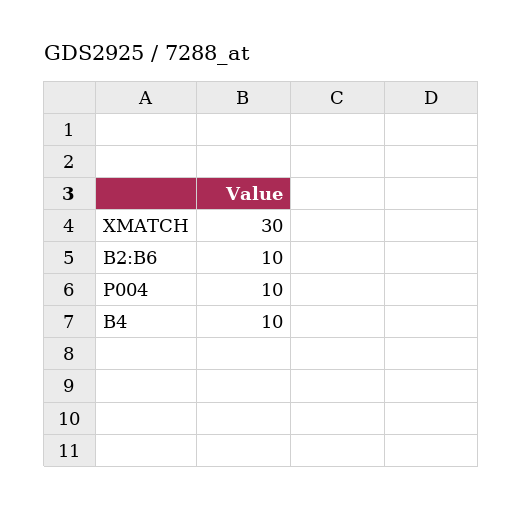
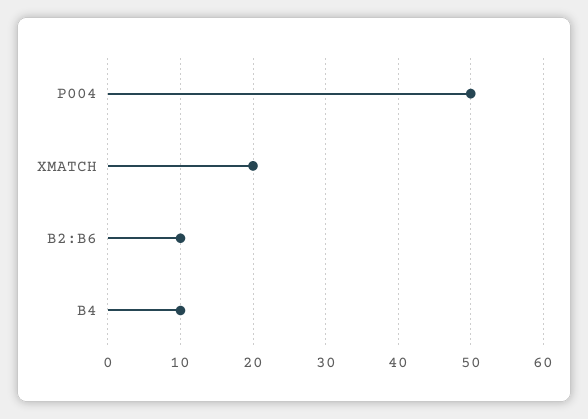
  {
-   "XMATCH": 30,
+   "XMATCH": 20,
    "B2:B6": 10,
-   "P004": 10,
+   "P004": 50,
    "B4": 10
  }

